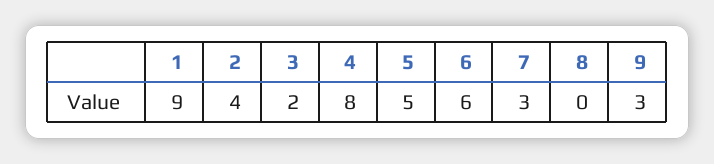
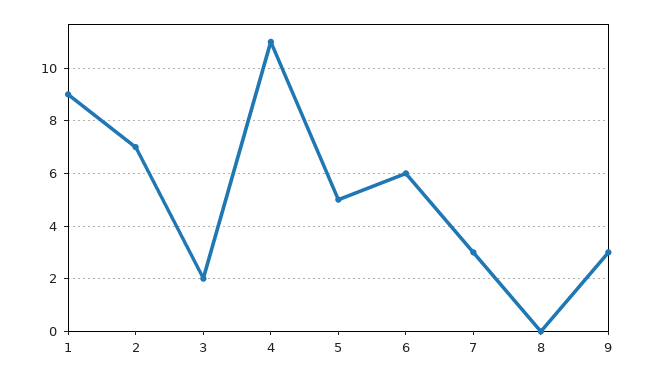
  {
    "1": 9,
-   "2": 4,
+   "2": 7,
    "3": 2,
-   "4": 8,
+   "4": 11,
    "5": 5,
    "6": 6,
    "7": 3,
    "8": 0,
    "9": 3
  }

